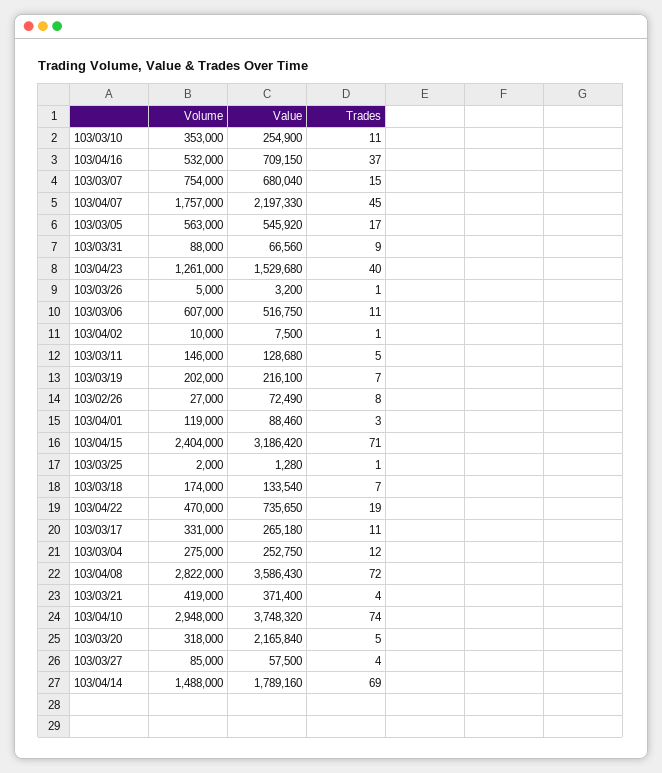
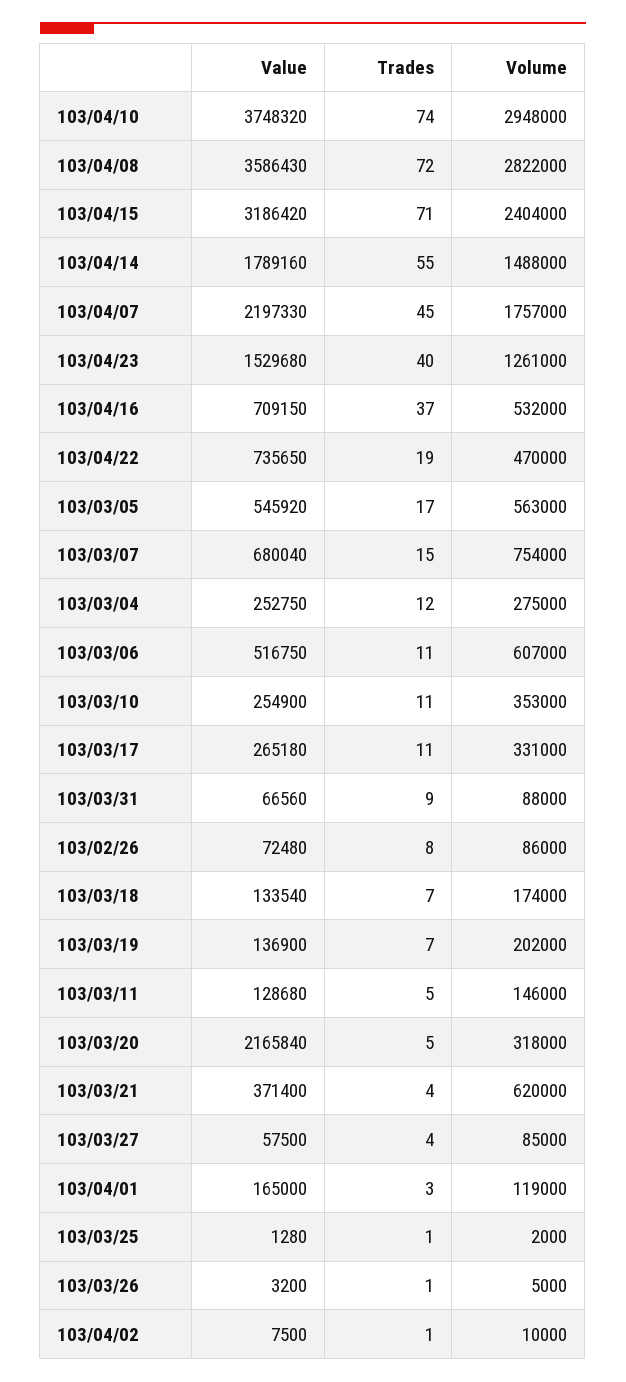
  {
    "Volume": {
      "103/03/10": 353000,
      "103/04/16": 532000,
      "103/03/07": 754000,
      "103/04/07": 1757000,
      "103/03/05": 563000,
      "103/03/31": 88000,
      "103/04/23": 1261000,
      "103/03/26": 5000,
      "103/03/06": 607000,
      "103/04/02": 10000,
      "103/03/11": 146000,
      "103/03/19": 202000,
-     "103/02/26": 27000,
+     "103/02/26": 86000,
      "103/04/01": 119000,
      "103/04/15": 2404000,
      "103/03/25": 2000,
      "103/03/18": 174000,
      "103/04/22": 470000,
      "103/03/17": 331000,
      "103/03/04": 275000,
      "103/04/08": 2822000,
-     "103/03/21": 419000,
+     "103/03/21": 620000,
      "103/04/10": 2948000,
      "103/03/20": 318000,
      "103/03/27": 85000,
      "103/04/14": 1488000
    },
    "Value": {
      "103/03/10": 254900,
      "103/04/16": 709150,
      "103/03/07": 680040,
      "103/04/07": 2197330,
      "103/03/05": 545920,
      "103/03/31": 66560,
      "103/04/23": 1529680,
      "103/03/26": 3200,
      "103/03/06": 516750,
      "103/04/02": 7500,
      "103/03/11": 128680,
-     "103/03/19": 216100,
+     "103/03/19": 136900,
-     "103/02/26": 72490,
+     "103/02/26": 72480,
-     "103/04/01": 88460,
+     "103/04/01": 165000,
      "103/04/15": 3186420,
      "103/03/25": 1280,
      "103/03/18": 133540,
      "103/04/22": 735650,
      "103/03/17": 265180,
      "103/03/04": 252750,
      "103/04/08": 3586430,
      "103/03/21": 371400,
      "103/04/10": 3748320,
      "103/03/20": 2165840,
      "103/03/27": 57500,
      "103/04/14": 1789160
    },
    "Trades": {
      "103/03/10": 11,
      "103/04/16": 37,
      "103/03/07": 15,
      "103/04/07": 45,
      "103/03/05": 17,
      "103/03/31": 9,
      "103/04/23": 40,
      "103/03/26": 1,
      "103/03/06": 11,
      "103/04/02": 1,
      "103/03/11": 5,
      "103/03/19": 7,
      "103/02/26": 8,
      "103/04/01": 3,
      "103/04/15": 71,
      "103/03/25": 1,
      "103/03/18": 7,
      "103/04/22": 19,
      "103/03/17": 11,
      "103/03/04": 12,
      "103/04/08": 72,
      "103/03/21": 4,
      "103/04/10": 74,
      "103/03/20": 5,
      "103/03/27": 4,
-     "103/04/14": 69
+     "103/04/14": 55
    }
  }

